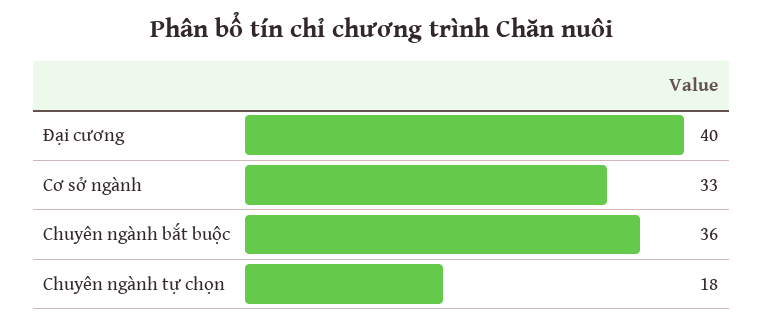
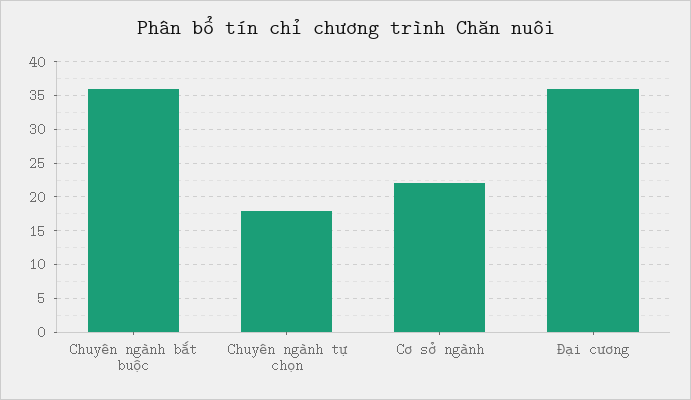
  {
-   "Đại cương": 40,
+   "Đại cương": 36,
-   "Cơ sở ngành": 33,
+   "Cơ sở ngành": 22,
    "Chuyên ngành bắt buộc": 36,
    "Chuyên ngành tự chọn": 18
  }

